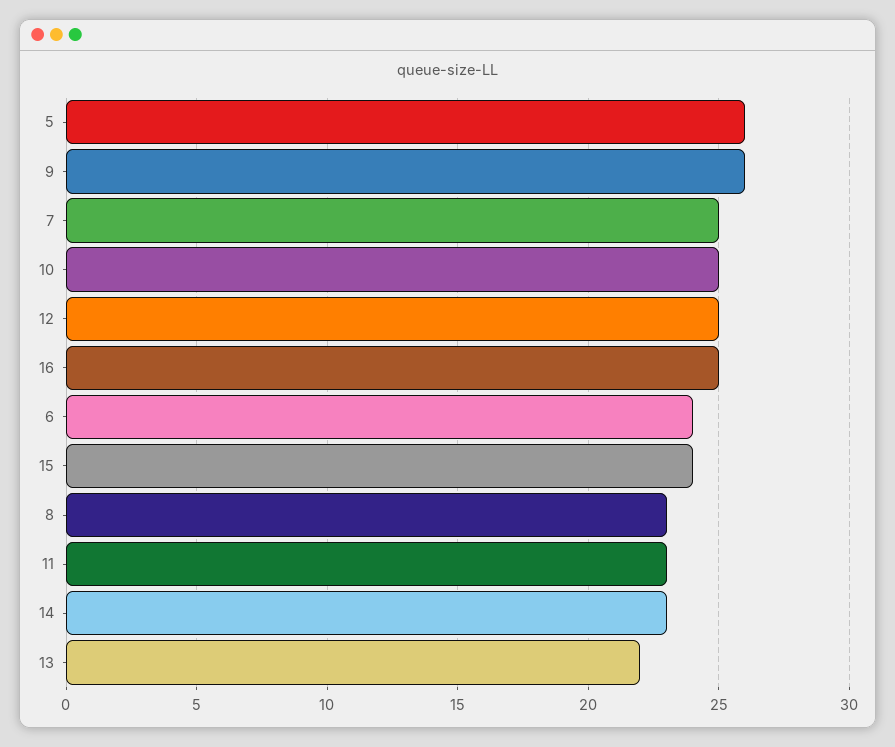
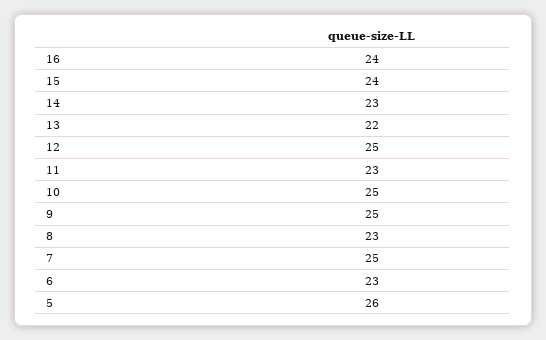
  {
    "5": 26,
-   "9": 26,
+   "9": 25,
    "7": 25,
    "10": 25,
    "12": 25,
-   "16": 25,
+   "16": 24,
-   "6": 24,
+   "6": 23,
    "15": 24,
    "8": 23,
    "11": 23,
    "14": 23,
    "13": 22
  }

